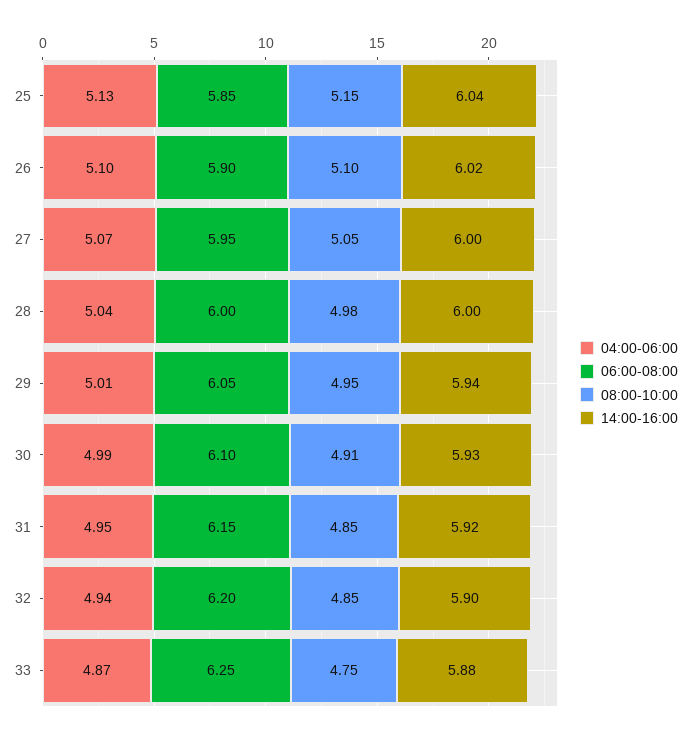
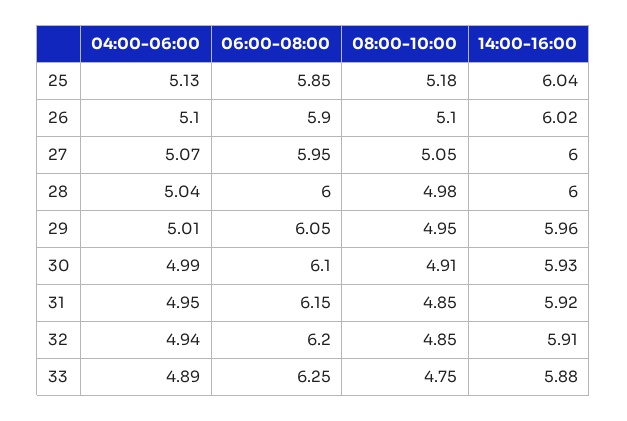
  {
    "04:00-06:00": {
      "25": 5.13,
      "26": 5.1,
      "27": 5.07,
      "28": 5.04,
      "29": 5.01,
      "30": 4.99,
      "31": 4.95,
      "32": 4.94,
-     "33": 4.87
+     "33": 4.89
    },
    "06:00-08:00": {
      "25": 5.85,
      "26": 5.9,
      "27": 5.95,
      "28": 6,
      "29": 6.05,
      "30": 6.1,
      "31": 6.15,
      "32": 6.2,
      "33": 6.25
    },
    "08:00-10:00": {
-     "25": 5.15,
+     "25": 5.18,
      "26": 5.1,
      "27": 5.05,
      "28": 4.98,
      "29": 4.95,
      "30": 4.91,
      "31": 4.85,
      "32": 4.85,
      "33": 4.75
    },
    "14:00-16:00": {
      "25": 6.04,
      "26": 6.02,
      "27": 6,
      "28": 6,
-     "29": 5.94,
+     "29": 5.96,
      "30": 5.93,
      "31": 5.92,
-     "32": 5.9,
+     "32": 5.91,
      "33": 5.88
    }
  }

